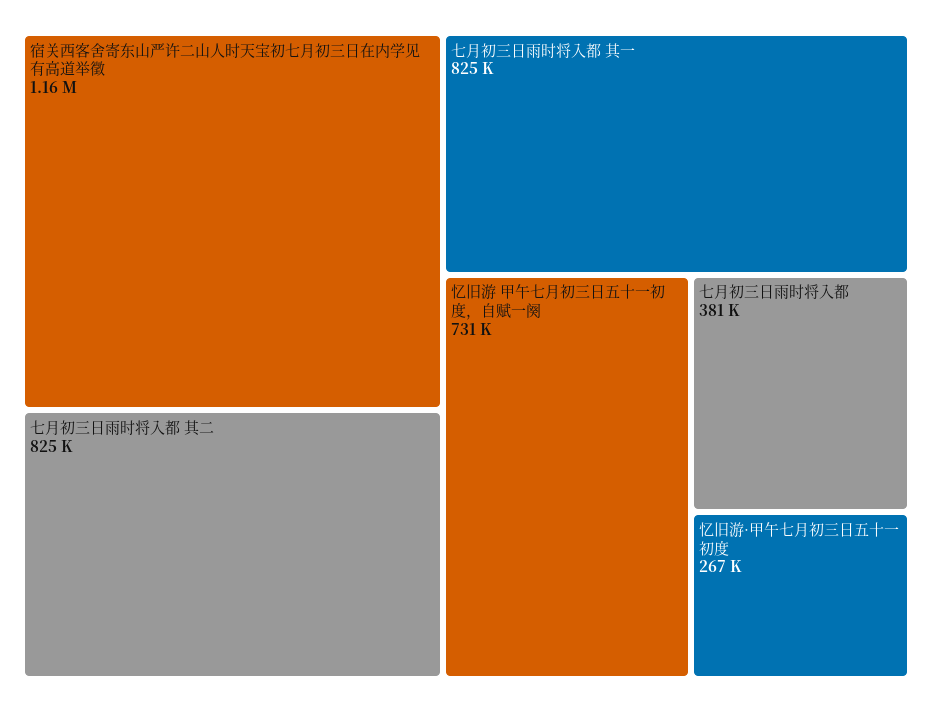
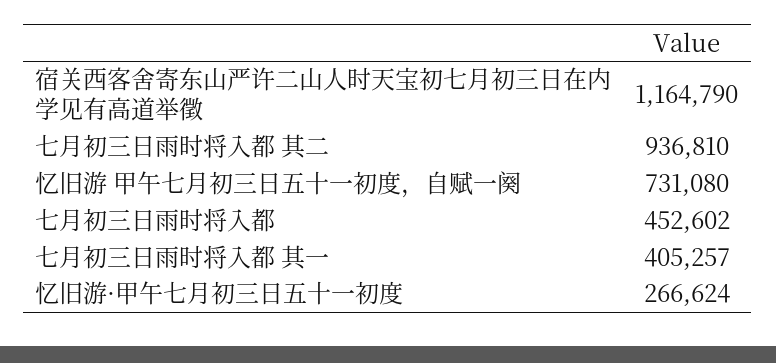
  {
    "宿关西客舍寄东山严许二山人时天宝初七月初三日在内学见有高道举徵": 1164790,
-   "七月初三日雨时将入都 其二": 825000,
+   "七月初三日雨时将入都 其二": 936810,
-   "七月初三日雨时将入都 其一": 825000,
+   "七月初三日雨时将入都 其一": 405257,
    "忆旧游 甲午七月初三日五十一初度，自赋一阕": 731080,
-   "七月初三日雨时将入都": 381000,
+   "七月初三日雨时将入都": 452602,
    "忆旧游·甲午七月初三日五十一初度": 266624
  }

